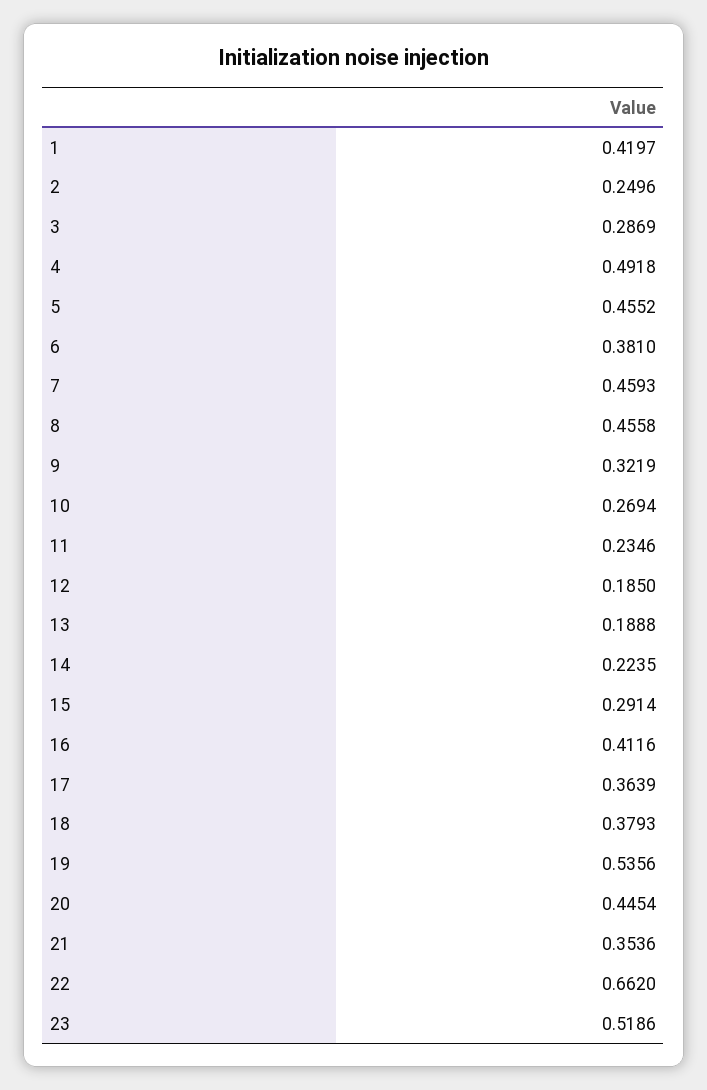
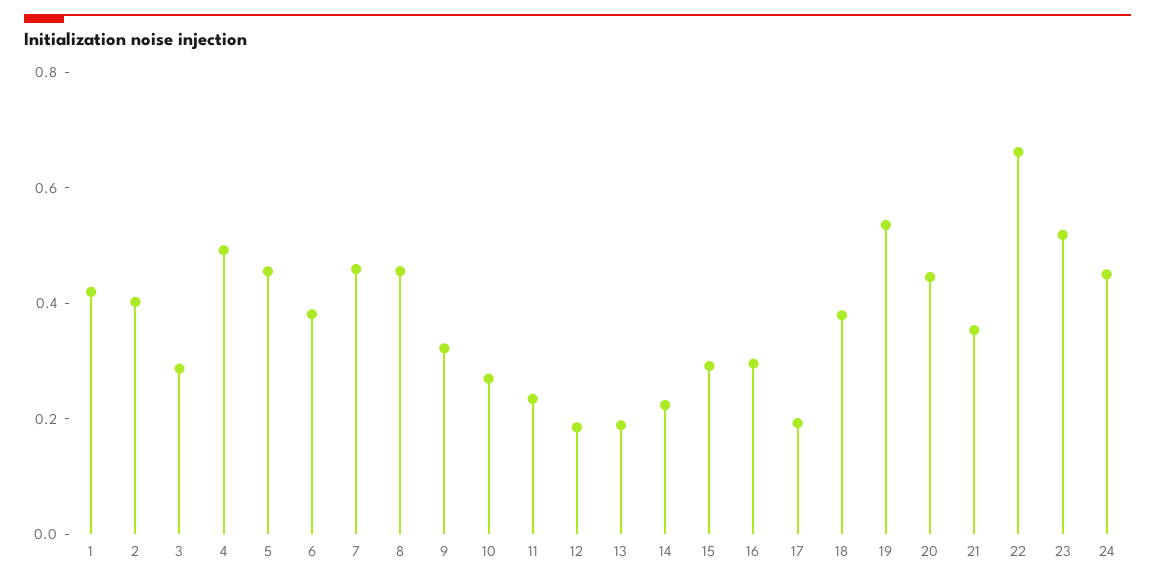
  {
    "1": 0.4197,
-   "2": 0.2496,
+   "2": 0.4,
    "3": 0.2869,
    "4": 0.4918,
    "5": 0.4552,
    "6": 0.381,
    "7": 0.4593,
    "8": 0.4558,
    "9": 0.3219,
    "10": 0.2694,
    "11": 0.2346,
    "12": 0.185,
    "13": 0.1888,
    "14": 0.2235,
    "15": 0.2914,
-   "16": 0.4116,
+   "16": 0.3,
-   "17": 0.3639,
+   "17": 0.2,
    "18": 0.3793,
    "19": 0.5356,
    "20": 0.4454,
    "21": 0.3536,
    "22": 0.662,
-   "23": 0.5186
+   "23": 0.5186,
+   "24": 0.45
  }

